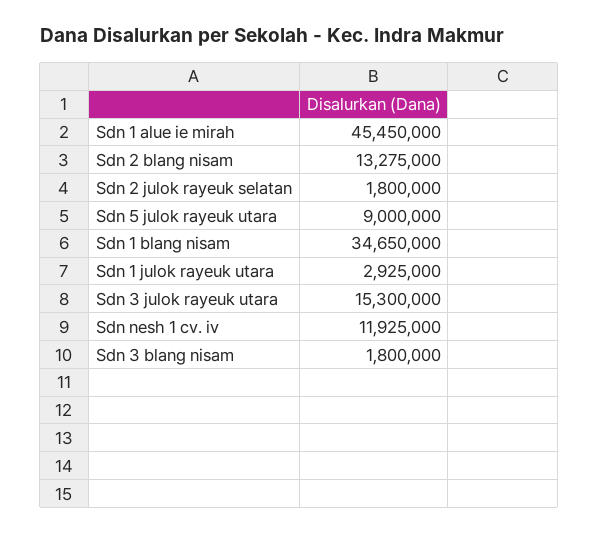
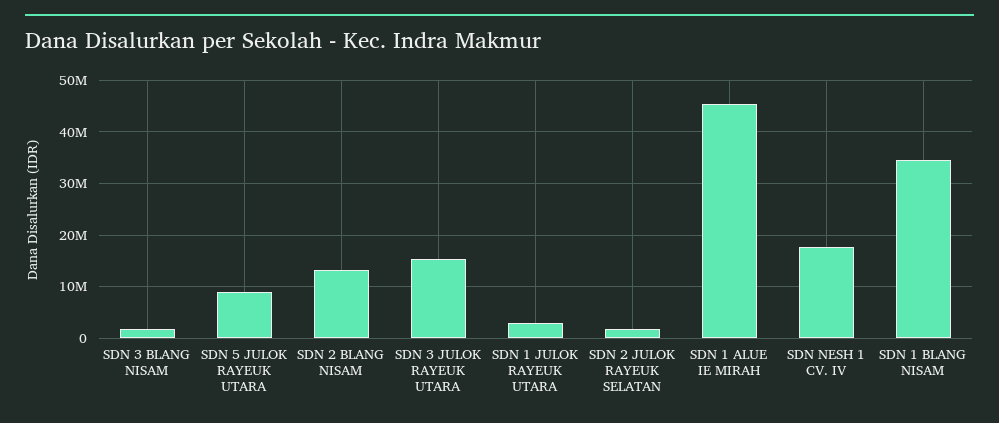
  {
    "Sdn 1 alue ie mirah": 45450000,
    "Sdn 2 blang nisam": 13275000,
    "Sdn 2 julok rayeuk selatan": 1800000,
    "Sdn 5 julok rayeuk utara": 9000000,
    "Sdn 1 blang nisam": 34650000,
    "Sdn 1 julok rayeuk utara": 2925000,
    "Sdn 3 julok rayeuk utara": 15300000,
-   "Sdn nesh 1 cv. iv": 11925000,
+   "Sdn nesh 1 cv. iv": 18000000,
    "Sdn 3 blang nisam": 1800000
  }

